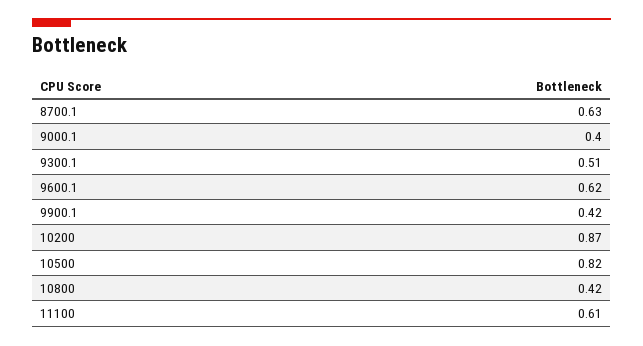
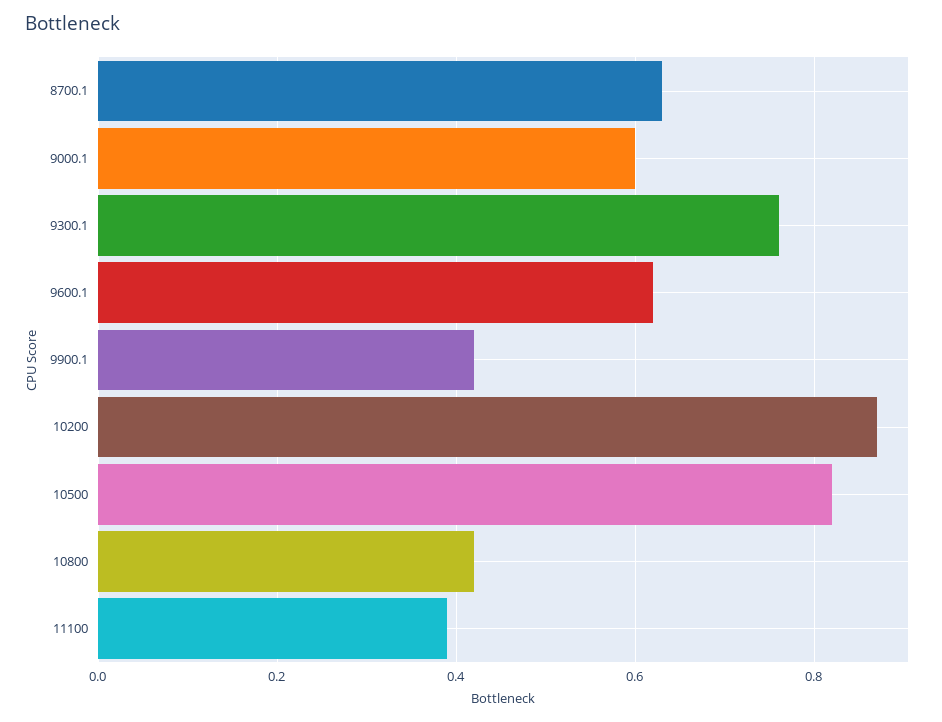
  {
    "8700.1": 0.63,
-   "9000.1": 0.4,
+   "9000.1": 0.6,
-   "9300.1": 0.51,
+   "9300.1": 0.75,
    "9600.1": 0.62,
    "9900.1": 0.42,
    "10200": 0.87,
    "10500": 0.82,
    "10800": 0.42,
-   "11100": 0.61
+   "11100": 0.4
  }

